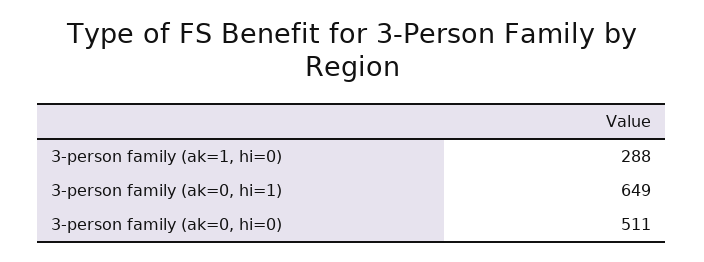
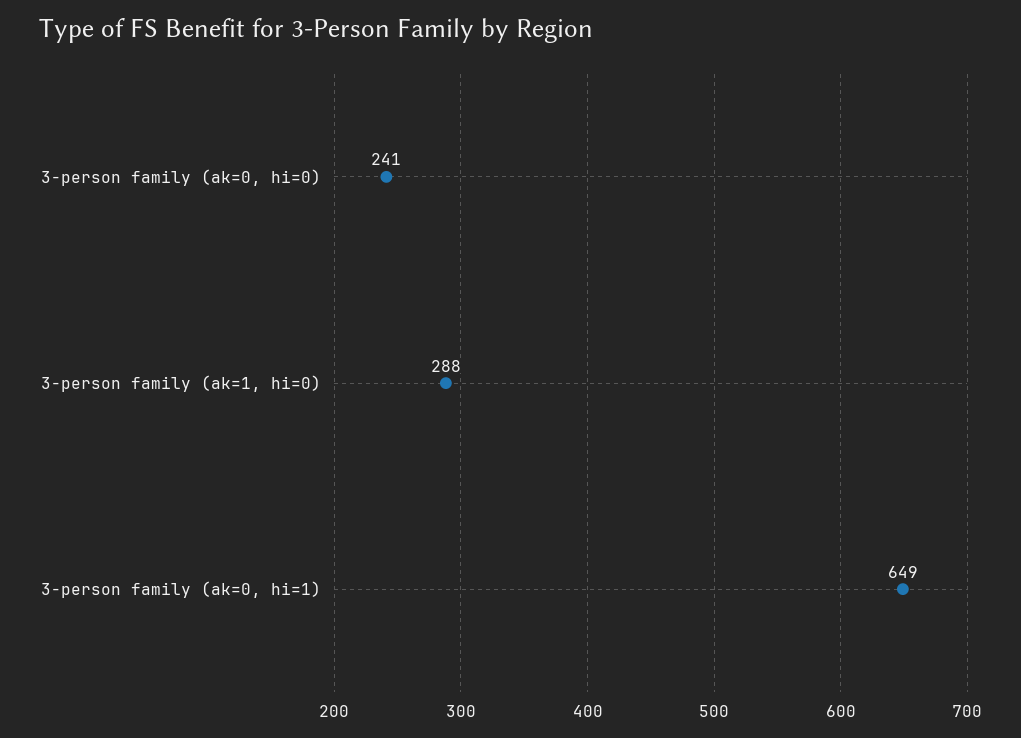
  {
    "3-person family (ak=1, hi=0)": 288,
    "3-person family (ak=0, hi=1)": 649,
-   "3-person family (ak=0, hi=0)": 511
+   "3-person family (ak=0, hi=0)": 241
  }

